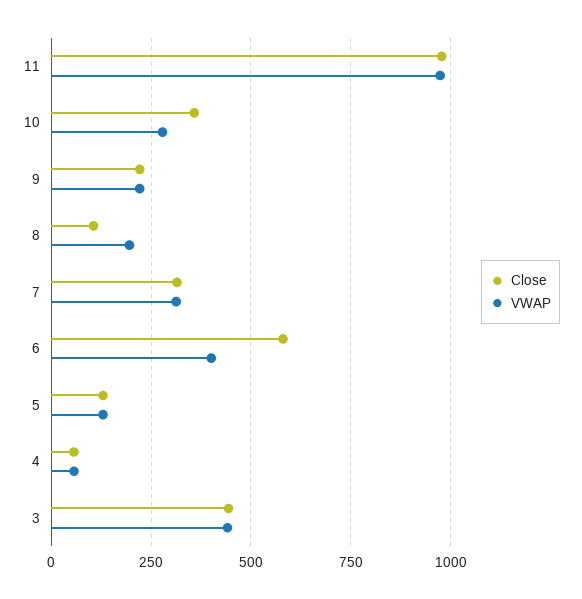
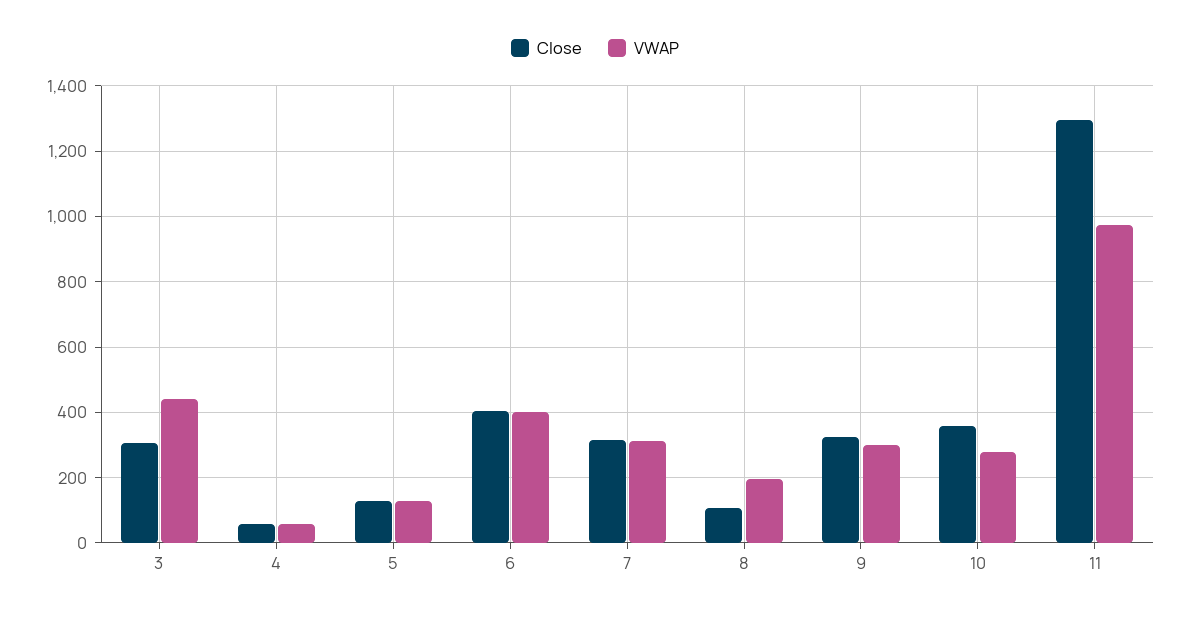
  {
    "Close": {
-     "11": 975,
+     "11": 1300,
      "10": 360,
-     "9": 225,
+     "9": 320,
      "8": 100,
      "7": 320,
-     "6": 575,
+     "6": 400,
      "5": 140,
      "4": 60,
-     "3": 450
+     "3": 300
    },
    "VWAP": {
      "11": 980,
      "10": 280,
-     "9": 225,
+     "9": 300,
      "8": 200,
      "7": 320,
      "6": 400,
      "5": 140,
      "4": 60,
      "3": 440
    }
  }

